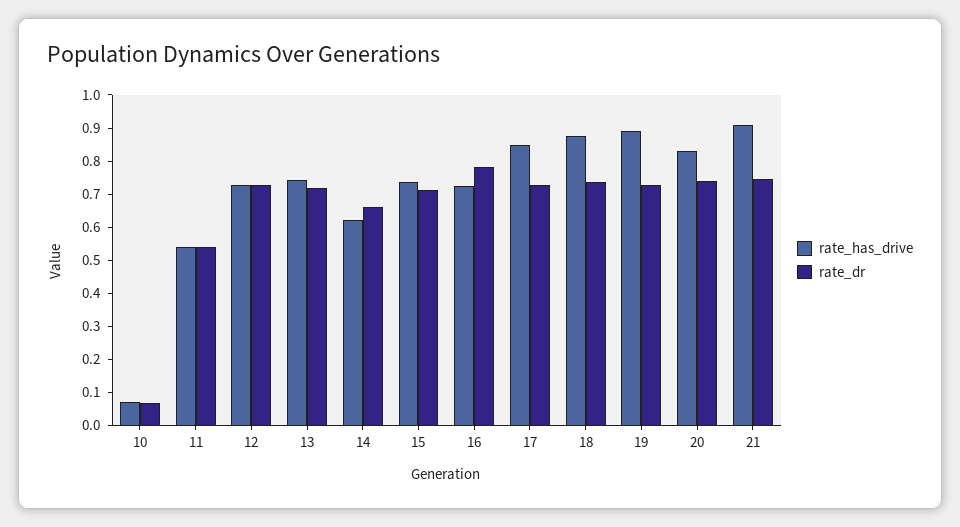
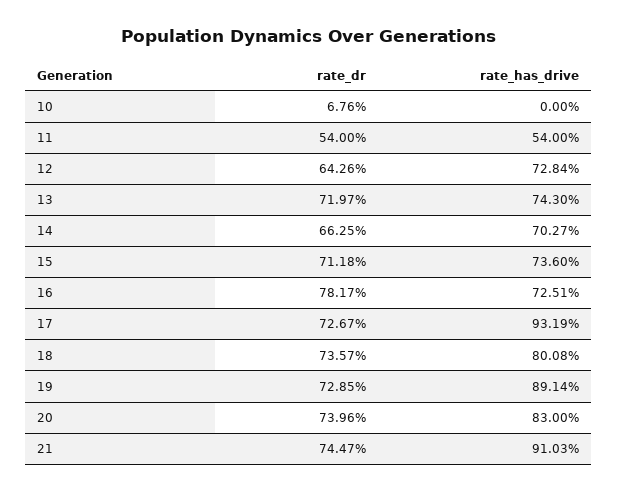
  {
    "rate_has_drive": {
-     "10": 0.075,
+     "10": 0,
      "11": 0.54,
      "12": 0.7284,
      "13": 0.743,
-     "14": 0.625,
+     "14": 0.7027,
      "15": 0.736,
      "16": 0.7251,
-     "17": 0.85,
+     "17": 0.9319,
-     "18": 0.875,
+     "18": 0.8008,
      "19": 0.8914,
      "20": 0.83,
      "21": 0.9103
    },
    "rate_dr": {
      "10": 0.0676,
      "11": 0.54,
-     "12": 0.725,
+     "12": 0.6426,
      "13": 0.7197,
      "14": 0.6625,
      "15": 0.7118,
      "16": 0.7817,
      "17": 0.7267,
      "18": 0.7357,
      "19": 0.7285,
      "20": 0.7396,
      "21": 0.7447
    }
  }

